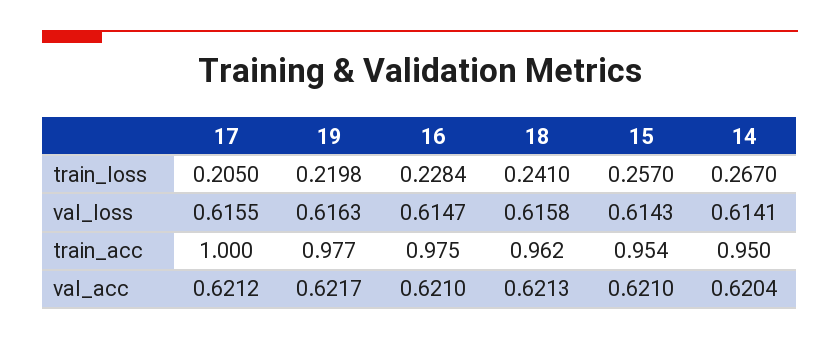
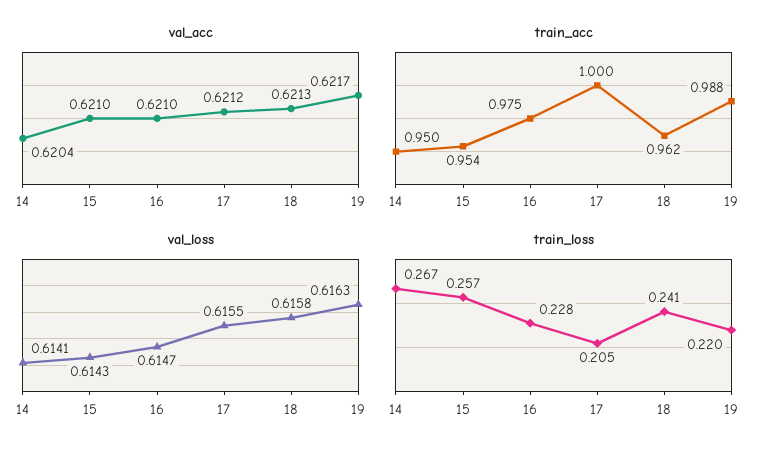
  {
    "train_loss": {
      "17": 0.205,
      "19": 0.2198,
      "16": 0.2284,
      "18": 0.241,
      "15": 0.257,
      "14": 0.267
    },
    "val_loss": {
      "17": 0.6155,
      "19": 0.6163,
      "16": 0.6147,
      "18": 0.6158,
      "15": 0.6143,
      "14": 0.6141
    },
    "train_acc": {
      "17": 1,
-     "19": 0.977,
+     "19": 0.988,
      "16": 0.975,
      "18": 0.962,
      "15": 0.954,
      "14": 0.95
    },
    "val_acc": {
      "17": 0.6212,
      "19": 0.6217,
      "16": 0.621,
      "18": 0.6213,
      "15": 0.621,
      "14": 0.6204
    }
  }

